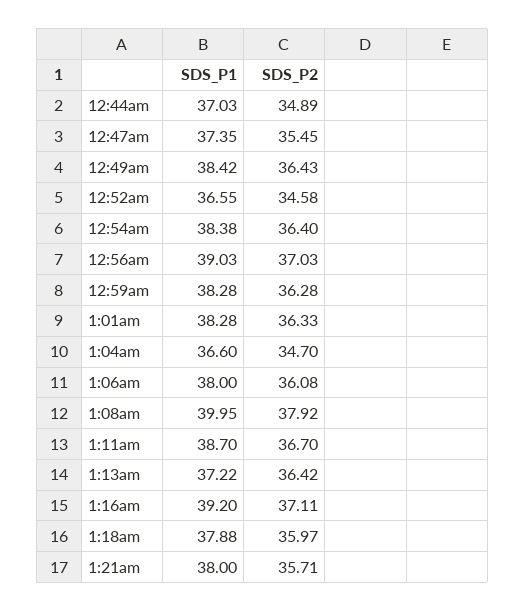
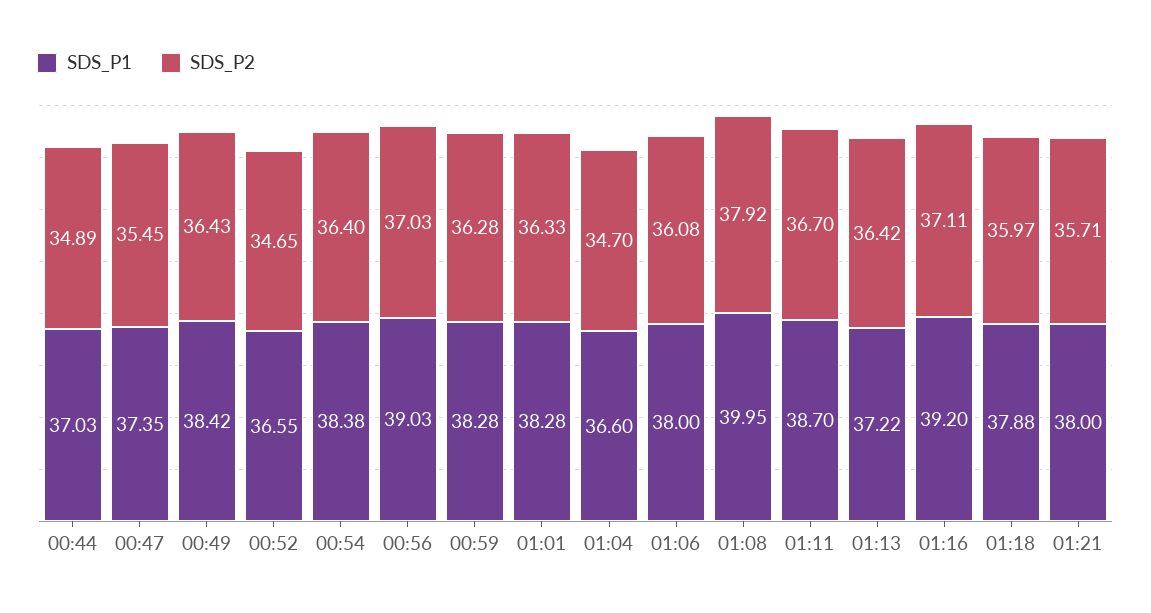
  {
    "SDS_P1": {
      "12:44am": 37.03,
      "12:47am": 37.35,
      "12:49am": 38.42,
      "12:52am": 36.55,
      "12:54am": 38.38,
      "12:56am": 39.03,
      "12:59am": 38.28,
      "1:01am": 38.28,
      "1:04am": 36.6,
      "1:06am": 38,
      "1:08am": 39.95,
      "1:11am": 38.7,
      "1:13am": 37.22,
      "1:16am": 39.2,
      "1:18am": 37.88,
      "1:21am": 38
    },
    "SDS_P2": {
      "12:44am": 34.89,
      "12:47am": 35.45,
      "12:49am": 36.43,
-     "12:52am": 34.58,
+     "12:52am": 34.65,
      "12:54am": 36.4,
      "12:56am": 37.03,
      "12:59am": 36.28,
      "1:01am": 36.33,
      "1:04am": 34.7,
      "1:06am": 36.08,
      "1:08am": 37.92,
      "1:11am": 36.7,
      "1:13am": 36.42,
      "1:16am": 37.11,
      "1:18am": 35.97,
      "1:21am": 35.71
    }
  }

